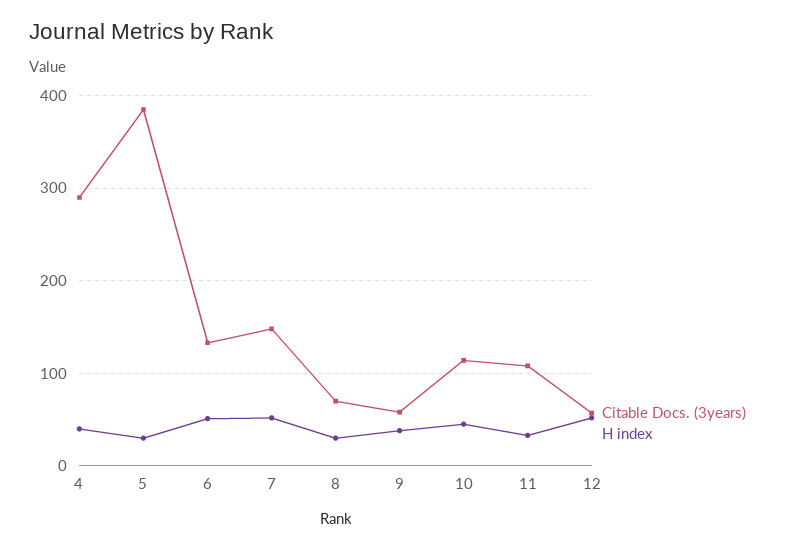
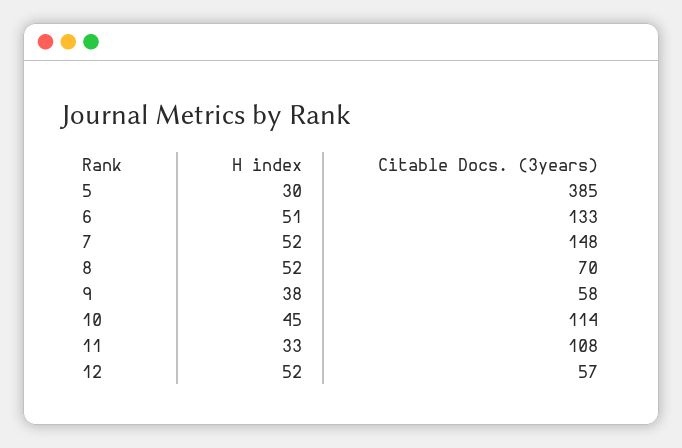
  {
    "Citable Docs. (3years)": {
-     "4": 290,
      "5": 385,
      "6": 133,
      "7": 148,
      "8": 70,
      "9": 58,
      "10": 114,
      "11": 108,
      "12": 57
    },
    "H index": {
-     "4": 40,
      "5": 30,
      "6": 51,
      "7": 52,
-     "8": 30,
+     "8": 52,
      "9": 38,
      "10": 45,
      "11": 33,
      "12": 52
    }
  }

